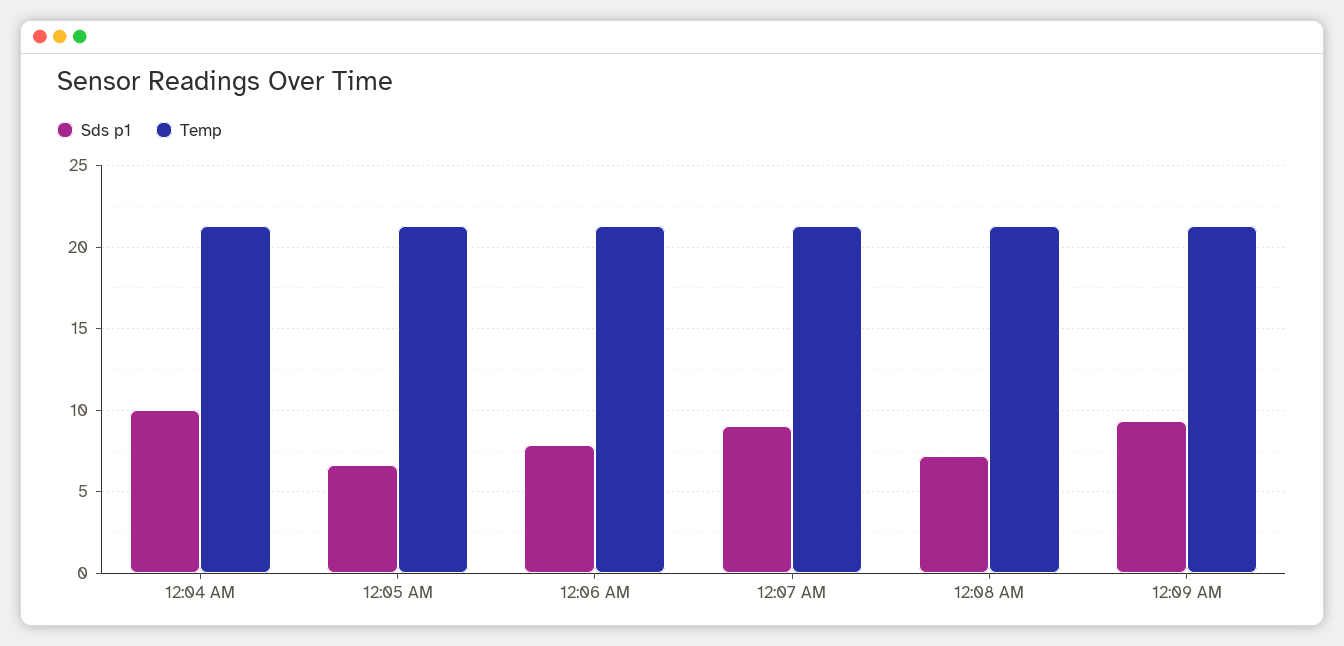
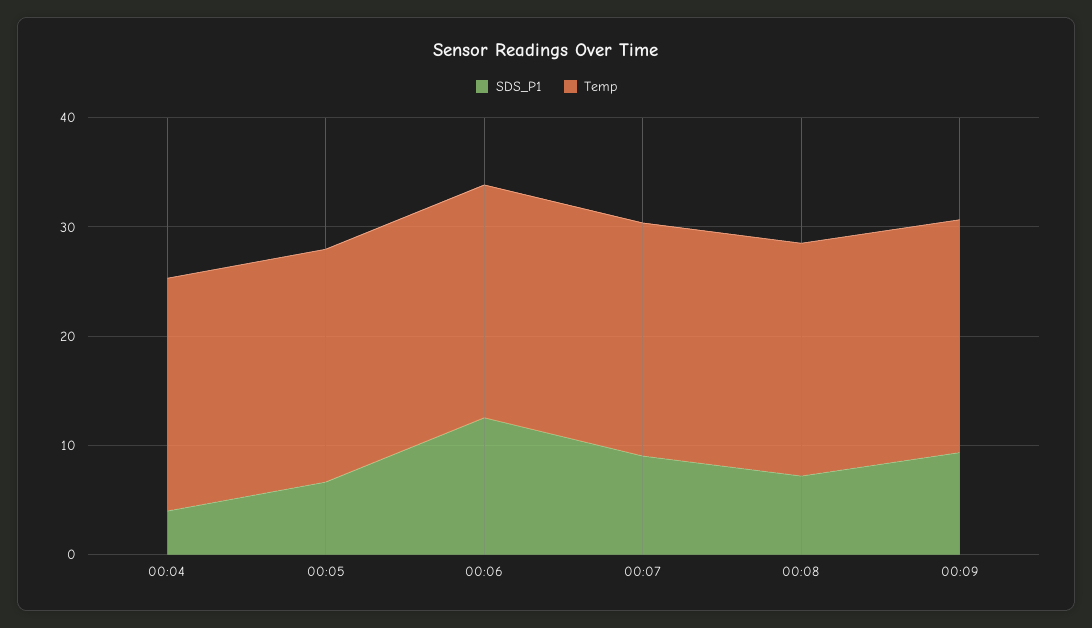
  {
    "Sds p1": {
-     "12:04 AM": 10,
+     "12:04 AM": 4,
      "12:05 AM": 6.5,
-     "12:06 AM": 8,
+     "12:06 AM": 12,
      "12:07 AM": 9,
      "12:08 AM": 7,
      "12:09 AM": 9.5
    },
    "Temp": {
      "12:04 AM": 21.5,
      "12:05 AM": 21.5,
      "12:06 AM": 21.5,
      "12:07 AM": 21.5,
      "12:08 AM": 21.5,
      "12:09 AM": 21.5
    }
  }

